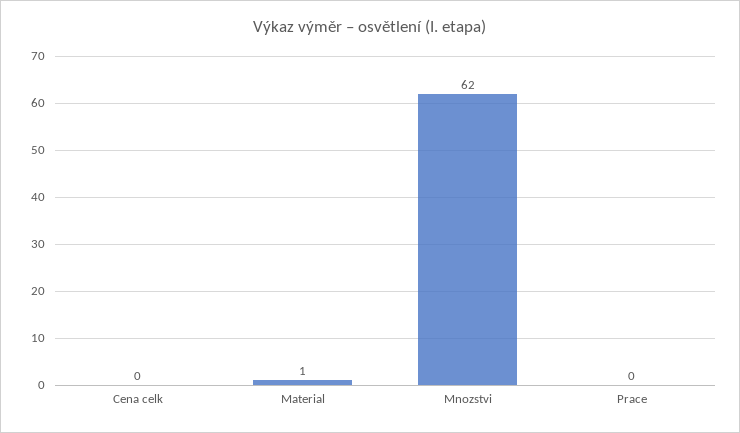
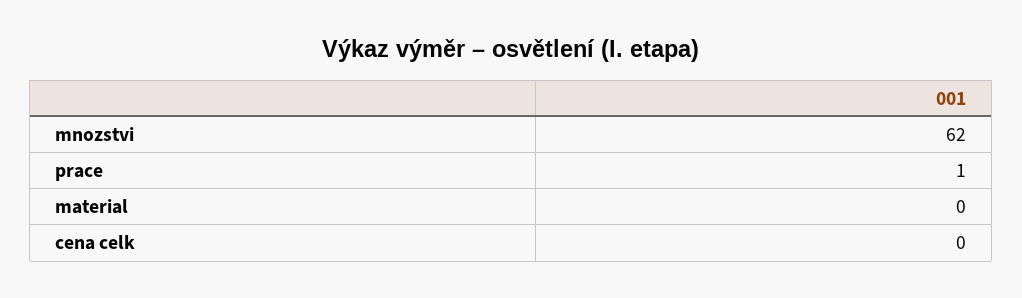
  {
    "Cena celk": 0,
-   "Material": 1,
+   "Material": 0,
    "Mnozstvi": 62,
-   "Prace": 0
+   "Prace": 1
  }

